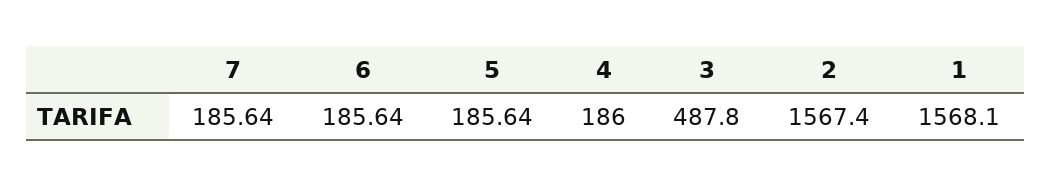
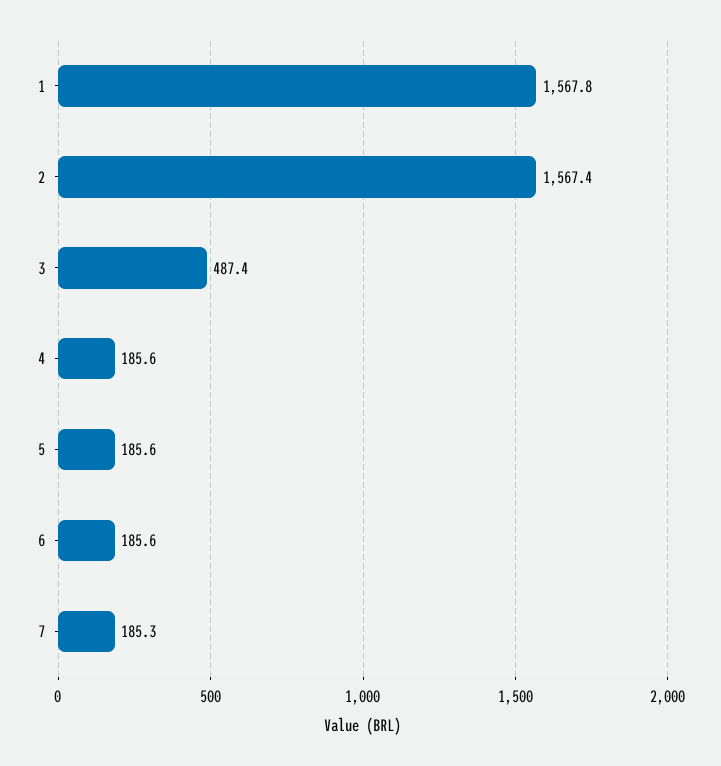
  {
-   "7": 185.64,
+   "7": 185.3,
    "6": 185.64,
    "5": 185.64,
-   "4": 186,
+   "4": 185.6,
-   "3": 487.8,
+   "3": 487.4,
    "2": 1567.4,
-   "1": 1568.1
+   "1": 1567.8
  }

